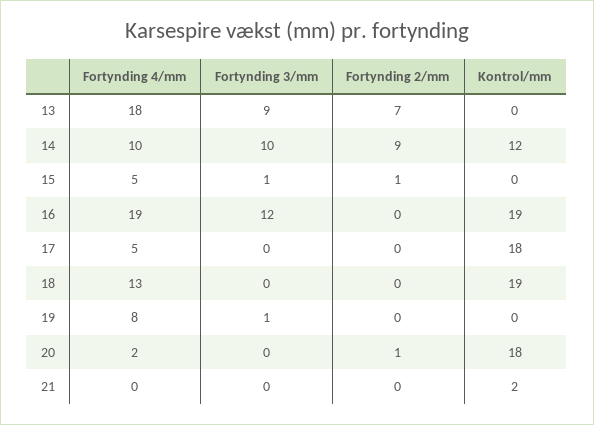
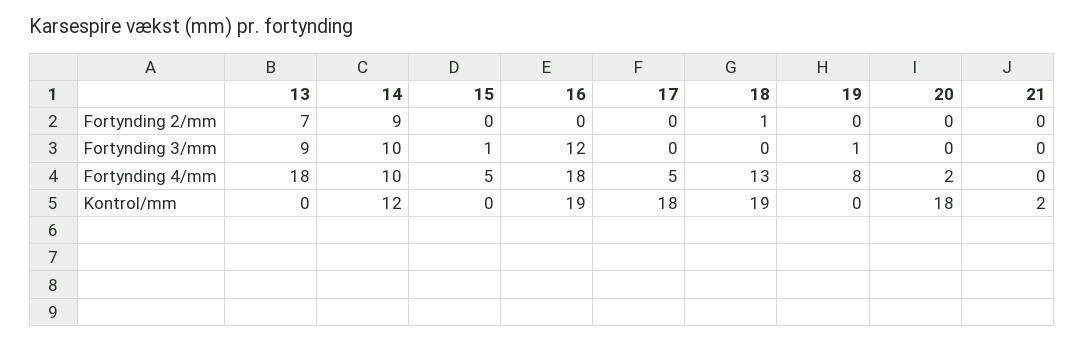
  {
    "Fortynding 4/mm": {
      "13": 18,
      "14": 10,
      "15": 5,
-     "16": 19,
+     "16": 18,
      "17": 5,
      "18": 13,
      "19": 8,
      "20": 2,
      "21": 0
    },
    "Fortynding 3/mm": {
      "13": 9,
      "14": 10,
      "15": 1,
      "16": 12,
      "17": 0,
      "18": 0,
      "19": 1,
      "20": 0,
      "21": 0
    },
    "Fortynding 2/mm": {
      "13": 7,
      "14": 9,
-     "15": 1,
+     "15": 0,
      "16": 0,
      "17": 0,
-     "18": 0,
+     "18": 1,
      "19": 0,
-     "20": 1,
+     "20": 0,
      "21": 0
    },
    "Kontrol/mm": {
      "13": 0,
      "14": 12,
      "15": 0,
      "16": 19,
      "17": 18,
      "18": 19,
      "19": 0,
      "20": 18,
      "21": 2
    }
  }

